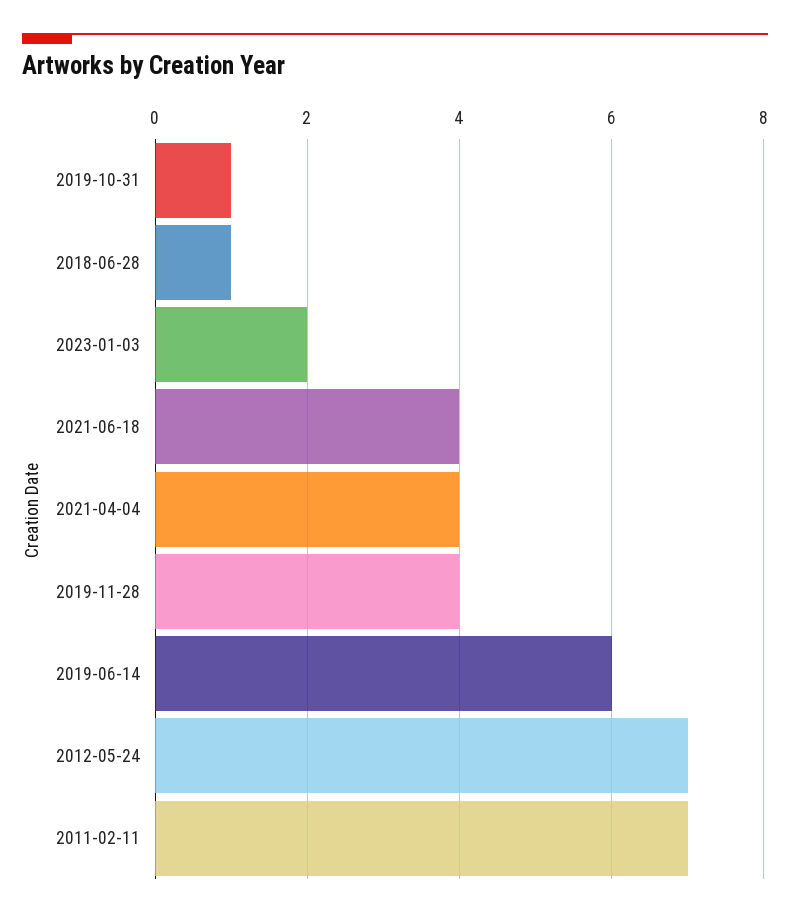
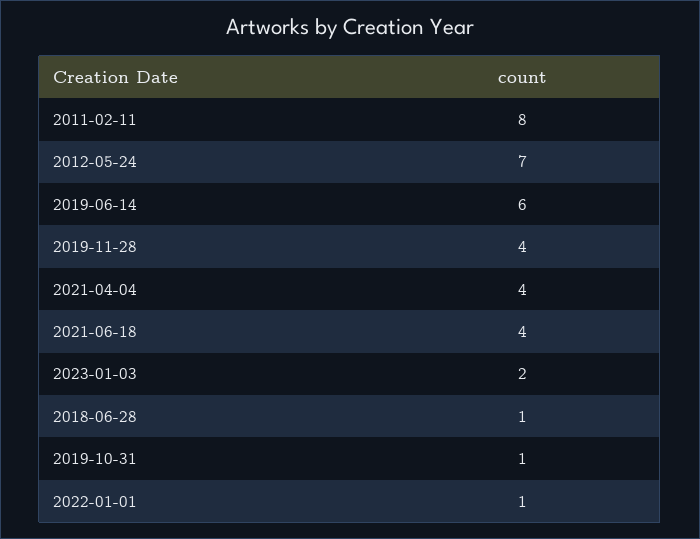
  {
    "2019-10-31": 1,
    "2018-06-28": 1,
    "2023-01-03": 2,
    "2021-06-18": 4,
    "2021-04-04": 4,
    "2019-11-28": 4,
    "2019-06-14": 6,
    "2012-05-24": 7,
-   "2011-02-11": 7
+   "2011-02-11": 8,
+   "2022-01-01": 1
  }

